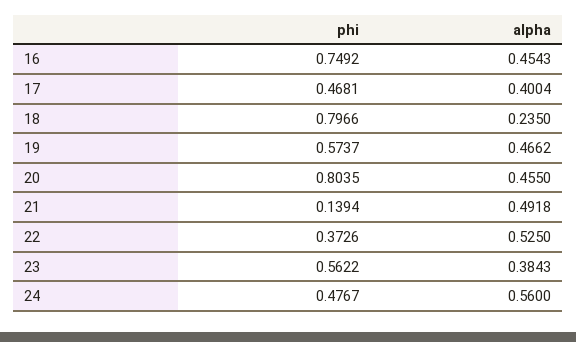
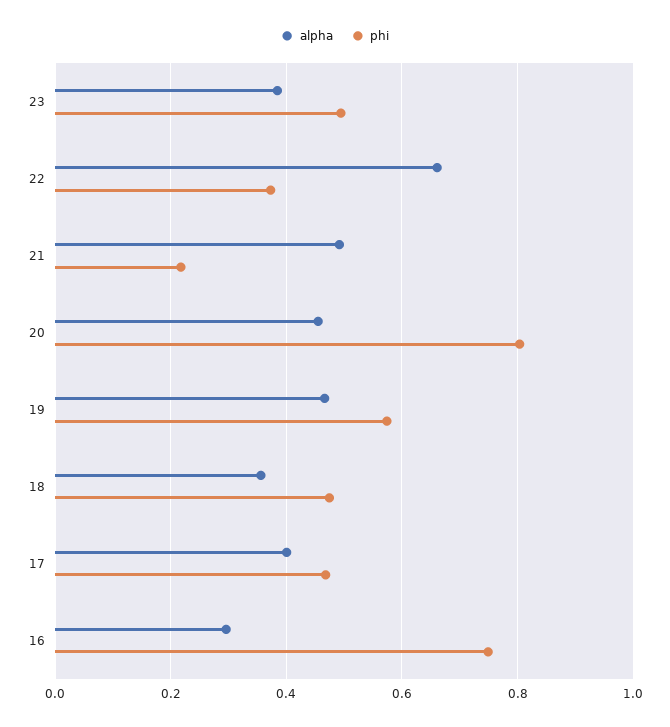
  {
    "phi": {
      "16": 0.7492,
      "17": 0.4681,
-     "18": 0.7966,
+     "18": 0.48,
      "19": 0.5737,
      "20": 0.8035,
-     "21": 0.1394,
+     "21": 0.22,
      "22": 0.3726,
-     "23": 0.5622,
+     "23": 0.5
-     "24": 0.4767
    },
    "alpha": {
-     "16": 0.4543,
+     "16": 0.3,
      "17": 0.4004,
-     "18": 0.235,
+     "18": 0.36,
      "19": 0.4662,
      "20": 0.455,
      "21": 0.4918,
-     "22": 0.525,
+     "22": 0.66,
-     "23": 0.3843,
+     "23": 0.3843
-     "24": 0.56
    }
  }

